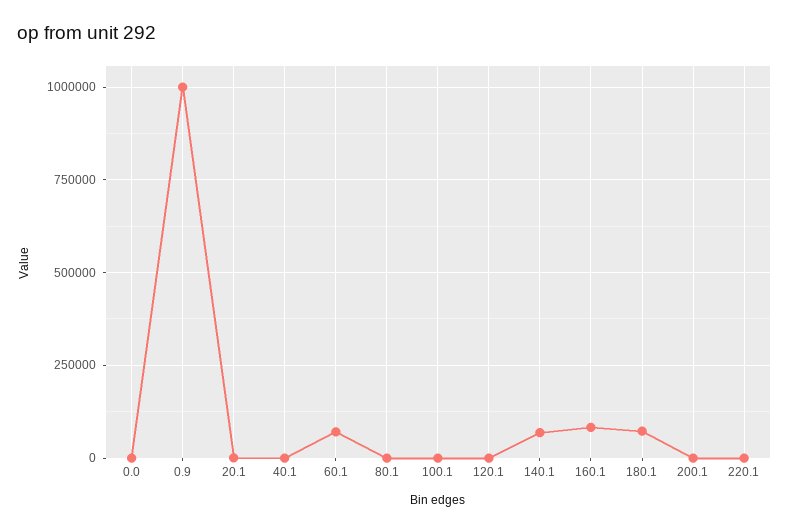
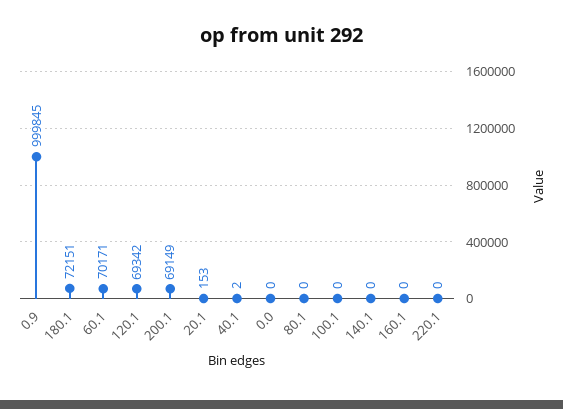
  {
    "0.0": 0,
    "0.9": 999845,
    "20.1": 153,
    "40.1": 2,
    "60.1": 70171,
    "80.1": 0,
    "100.1": 0,
-   "120.1": 0,
+   "120.1": 69342,
-   "140.1": 75000,
+   "140.1": 0,
-   "160.1": 75000,
+   "160.1": 0,
    "180.1": 72151,
-   "200.1": 0,
+   "200.1": 69149,
    "220.1": 0
  }

